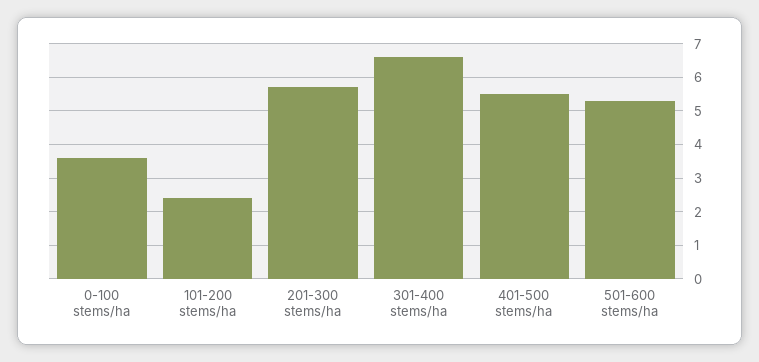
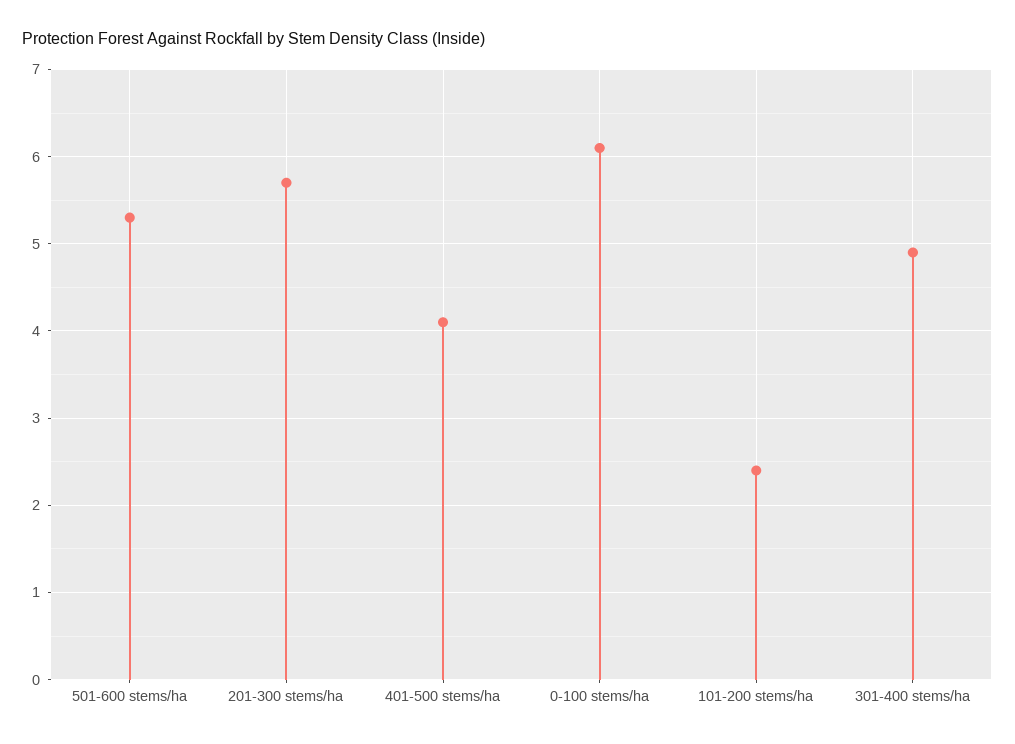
  {
-   "0-100 stems/ha": 3.5,
+   "0-100 stems/ha": 6.1,
    "101-200 stems/ha": 2.4,
    "201-300 stems/ha": 5.7,
-   "301-400 stems/ha": 6.5,
+   "301-400 stems/ha": 4.9,
-   "401-500 stems/ha": 5.5,
+   "401-500 stems/ha": 4.1,
    "501-600 stems/ha": 5.3
  }

